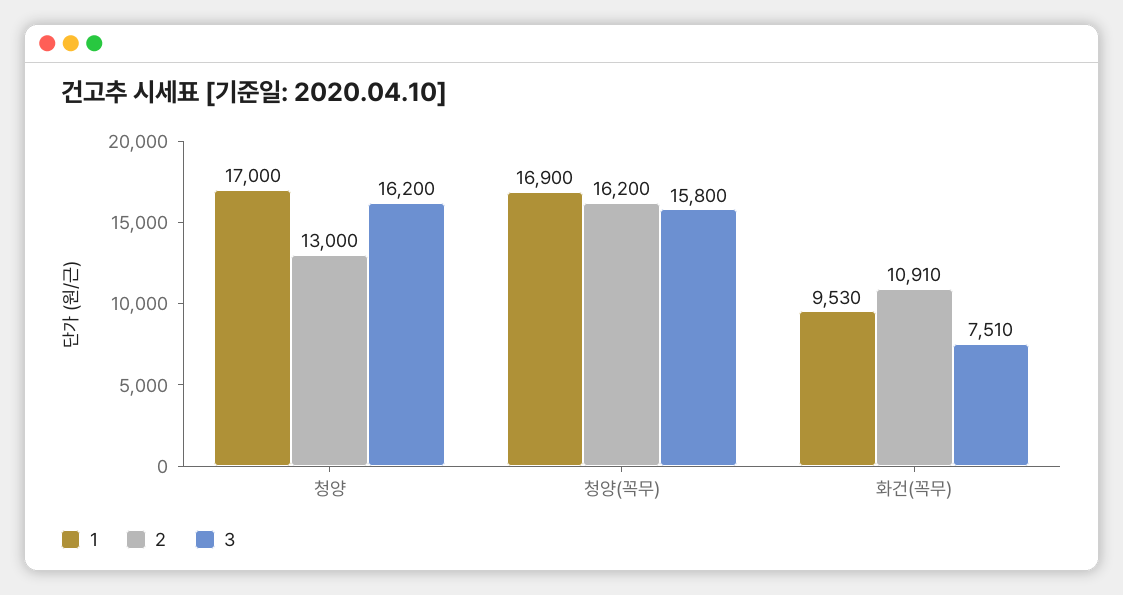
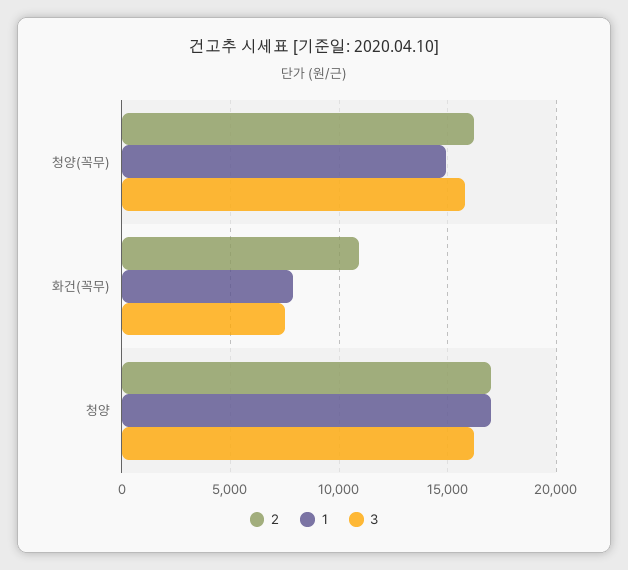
  {
    "1": {
      "청양": 17000,
-     "청양(꼭무)": 16900,
+     "청양(꼭무)": 15000,
-     "화건(꼭무)": 9530
+     "화건(꼭무)": 8000
    },
    "2": {
-     "청양": 13000,
+     "청양": 17000,
      "청양(꼭무)": 16200,
      "화건(꼭무)": 10910
    },
    "3": {
      "청양": 16200,
      "청양(꼭무)": 15800,
      "화건(꼭무)": 7510
    }
  }

